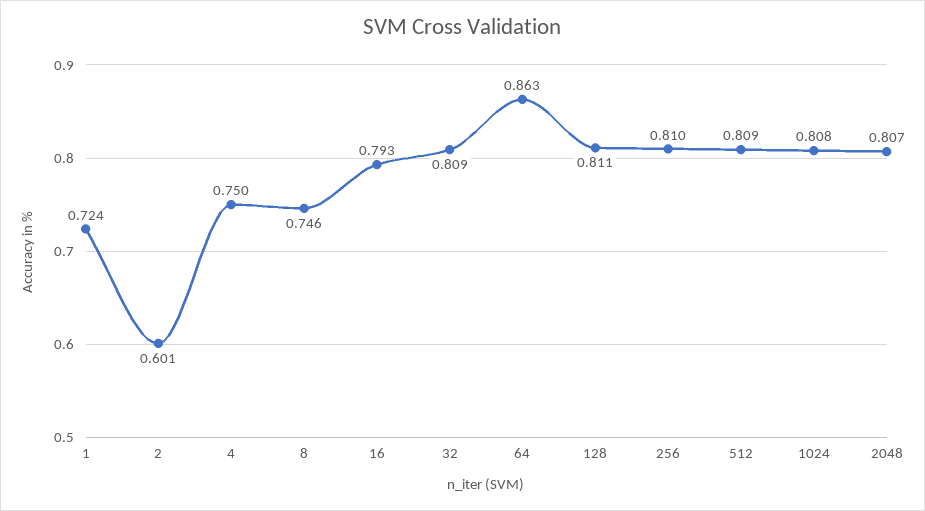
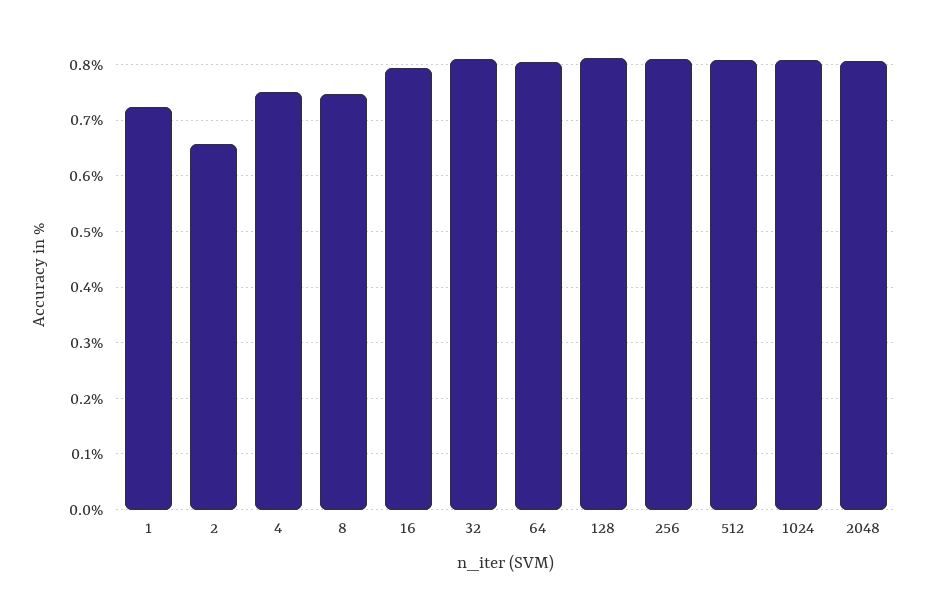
  {
    "1": 0.724,
-   "2": 0.601,
+   "2": 0.66,
    "4": 0.75,
    "8": 0.746,
    "16": 0.793,
    "32": 0.809,
-   "64": 0.863,
+   "64": 0.8,
    "128": 0.811,
    "256": 0.81,
    "512": 0.809,
    "1024": 0.808,
    "2048": 0.807
  }

